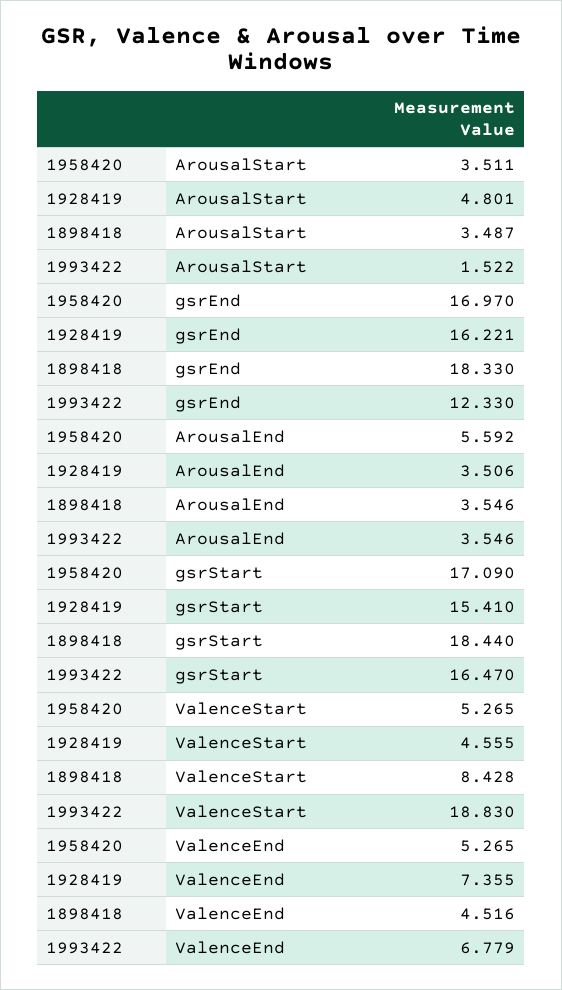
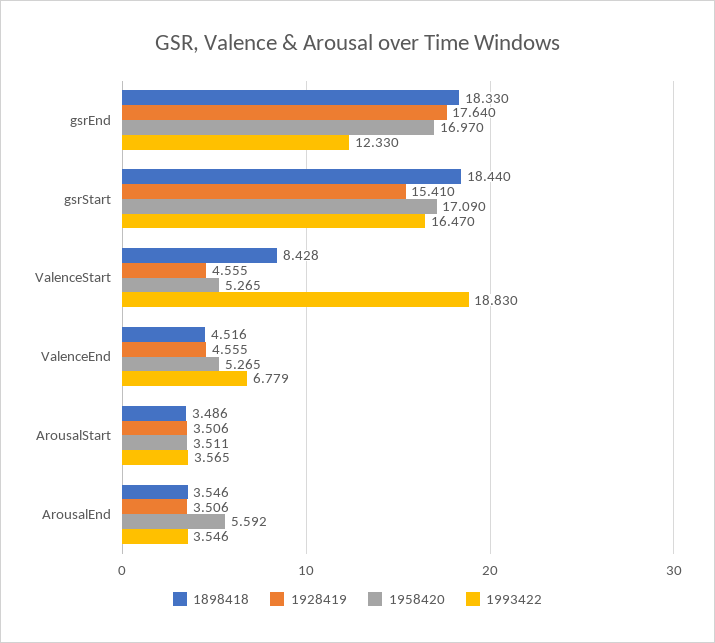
  {
    "1958420": {
      "ArousalStart": 3.511,
      "gsrEnd": 16.97,
      "ArousalEnd": 5.592,
      "gsrStart": 17.09,
      "ValenceStart": 5.265,
      "ValenceEnd": 5.265
    },
    "1928419": {
-     "ArousalStart": 4.801,
+     "ArousalStart": 3.506,
-     "gsrEnd": 16.221,
+     "gsrEnd": 17.64,
      "ArousalEnd": 3.506,
      "gsrStart": 15.41,
      "ValenceStart": 4.555,
-     "ValenceEnd": 7.355
+     "ValenceEnd": 4.555
    },
    "1898418": {
-     "ArousalStart": 3.487,
+     "ArousalStart": 3.486,
      "gsrEnd": 18.33,
      "ArousalEnd": 3.546,
      "gsrStart": 18.44,
      "ValenceStart": 8.428,
      "ValenceEnd": 4.516
    },
    "1993422": {
-     "ArousalStart": 1.522,
+     "ArousalStart": 3.565,
      "gsrEnd": 12.33,
      "ArousalEnd": 3.546,
      "gsrStart": 16.47,
      "ValenceStart": 18.83,
      "ValenceEnd": 6.779
    }
  }

